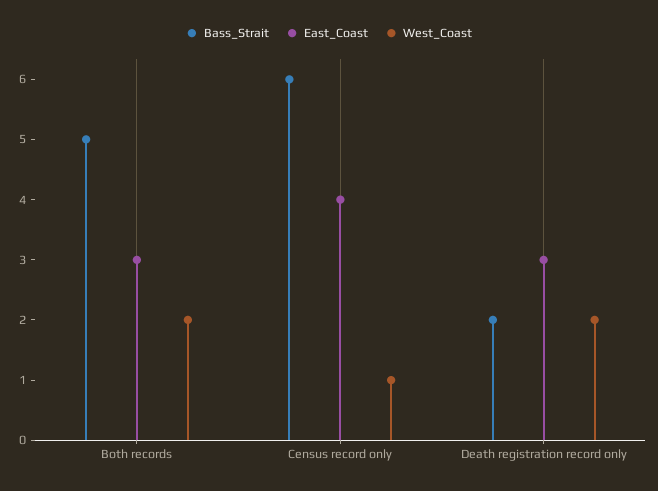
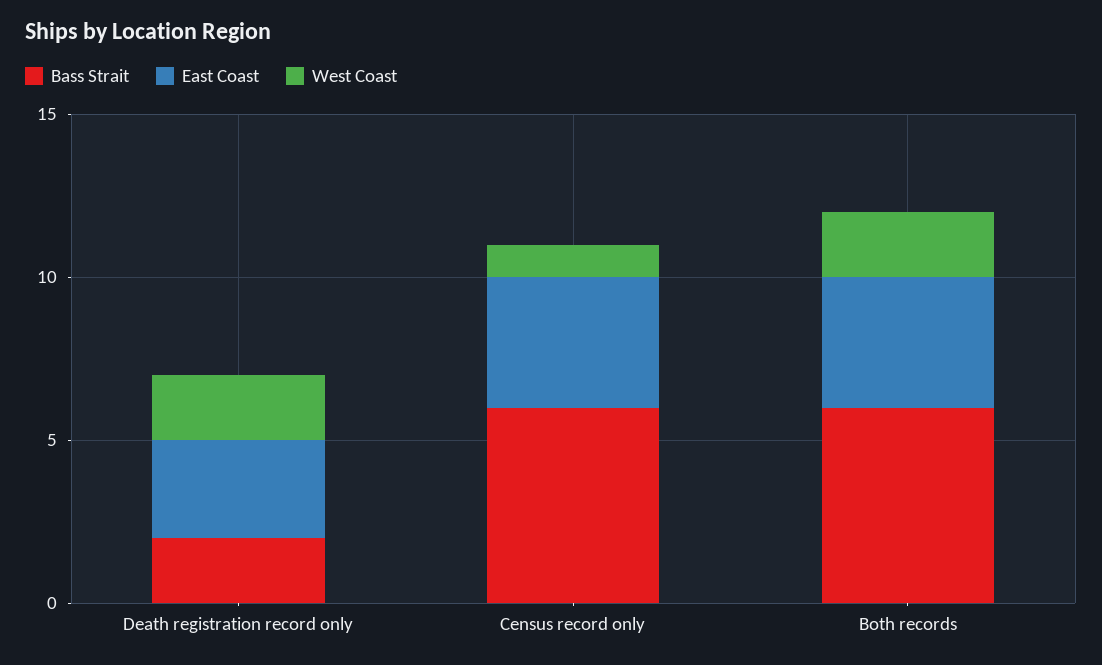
  {
    "Bass_Strait": {
-     "Both records": 5,
+     "Both records": 6,
      "Census record only": 6,
      "Death registration record only": 2
    },
    "East_Coast": {
-     "Both records": 3,
+     "Both records": 4,
      "Census record only": 4,
      "Death registration record only": 3
    },
    "West_Coast": {
      "Both records": 2,
      "Census record only": 1,
      "Death registration record only": 2
    }
  }

